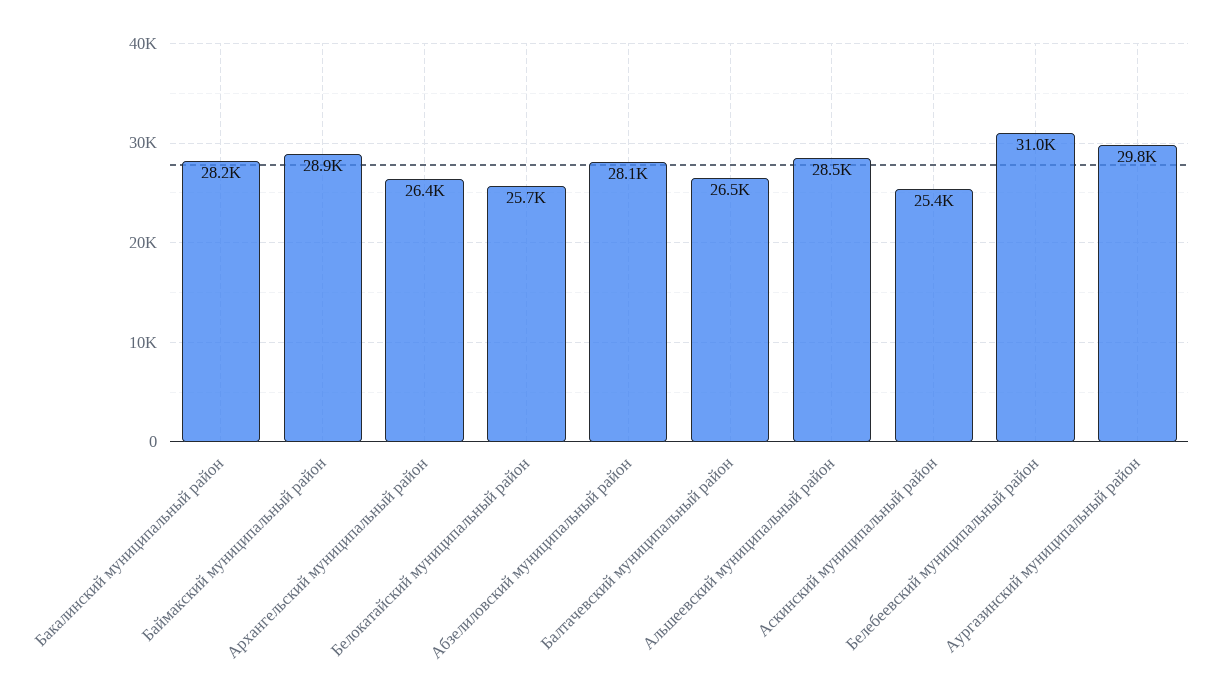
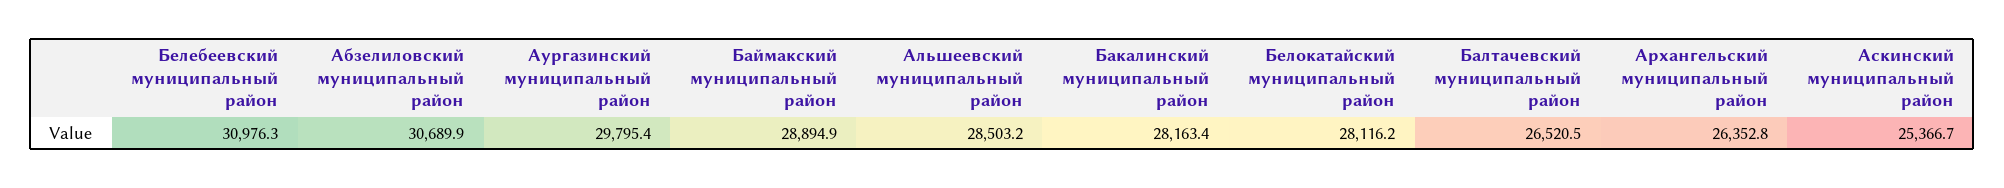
  {
    "Бакалинский муниципальный район": 28163.4,
    "Баймакский муниципальный район": 28894.9,
    "Архангельский муниципальный район": 26352.8,
-   "Белокатайский муниципальный район": 25700,
+   "Белокатайский муниципальный район": 28116.2,
-   "Абзелиловский муниципальный район": 28100,
+   "Абзелиловский муниципальный район": 30689.9,
    "Балтачевский муниципальный район": 26520.5,
    "Альшеевский муниципальный район": 28503.2,
    "Аскинский муниципальный район": 25366.7,
    "Белебеевский муниципальный район": 30976.3,
    "Аургазинский муниципальный район": 29795.4
  }

